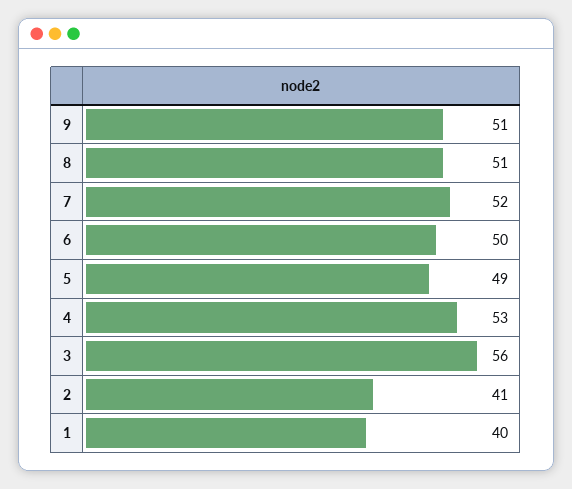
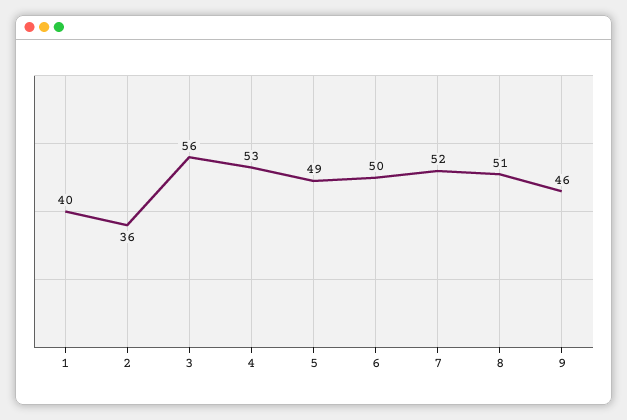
  {
-   "9": 51,
+   "9": 46,
    "8": 51,
    "7": 52,
    "6": 50,
    "5": 49,
    "4": 53,
    "3": 56,
-   "2": 41,
+   "2": 36,
    "1": 40
  }

